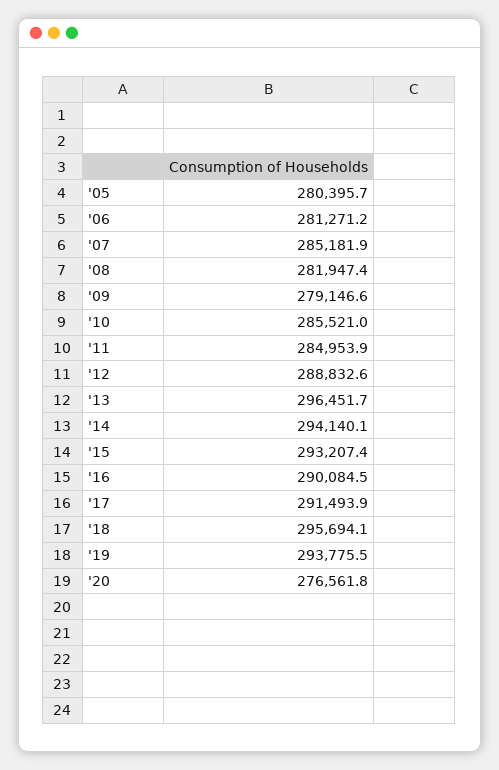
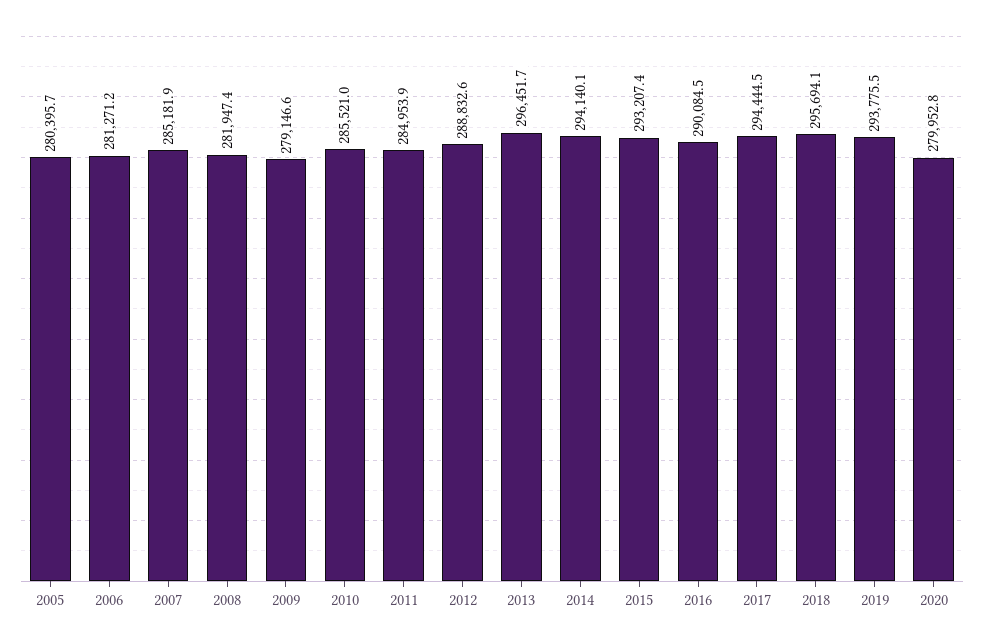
  {
    "'05": 280395.7,
    "'06": 281271.2,
    "'07": 285181.9,
    "'08": 281947.4,
    "'09": 279146.6,
    "'10": 285521,
    "'11": 284953.9,
    "'12": 288832.6,
    "'13": 296451.7,
    "'14": 294140.1,
    "'15": 293207.4,
    "'16": 290084.5,
-   "'17": 291493.9,
+   "'17": 294444.5,
    "'18": 295694.1,
    "'19": 293775.5,
-   "'20": 276561.8
+   "'20": 279952.8
  }

